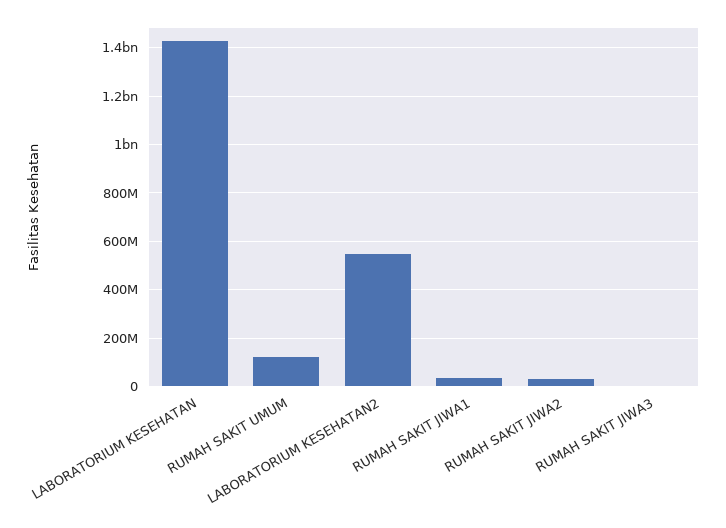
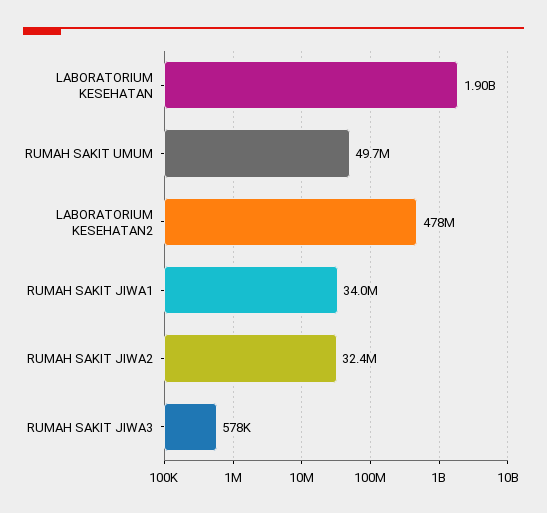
  {
-   "LABORATORIUM KESEHATAN": 1425000000,
+   "LABORATORIUM KESEHATAN": 1900000000,
-   "RUMAH SAKIT UMUM": 125000000,
+   "RUMAH SAKIT UMUM": 49700000,
-   "LABORATORIUM KESEHATAN2": 550000000,
+   "LABORATORIUM KESEHATAN2": 478000000,
    "RUMAH SAKIT JIWA1": 34000000,
    "RUMAH SAKIT JIWA2": 32400000,
    "RUMAH SAKIT JIWA3": 578000
  }

